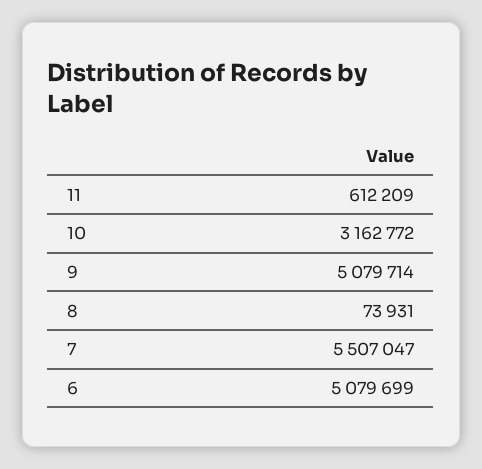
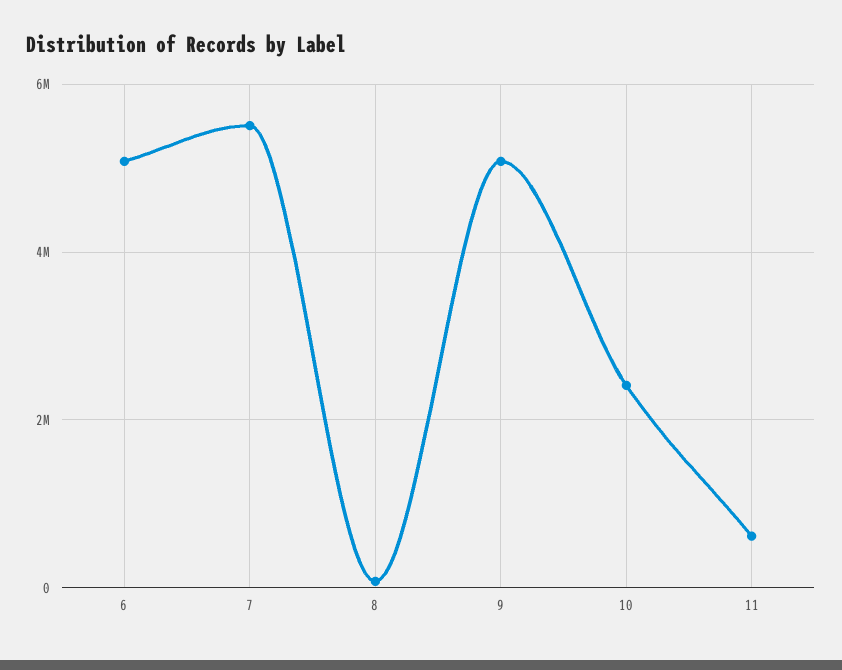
  {
    "11": 612209,
-   "10": 3162772,
+   "10": 2400000,
    "9": 5079714,
    "8": 73931,
    "7": 5507047,
    "6": 5079699
  }

